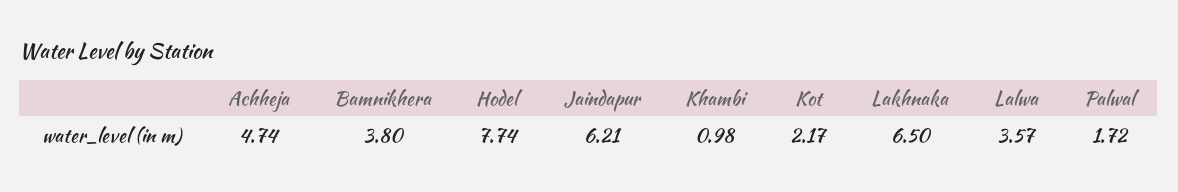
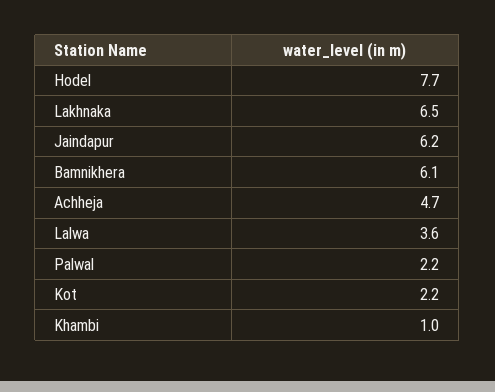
  {
    "Achheja": 4.74,
-   "Bamnikhera": 3.8,
+   "Bamnikhera": 6.1,
    "Hodel": 7.74,
    "Jaindapur": 6.21,
    "Khambi": 0.98,
    "Kot": 2.17,
    "Lakhnaka": 6.5,
    "Lalwa": 3.57,
-   "Palwal": 1.72
+   "Palwal": 2.2
  }

